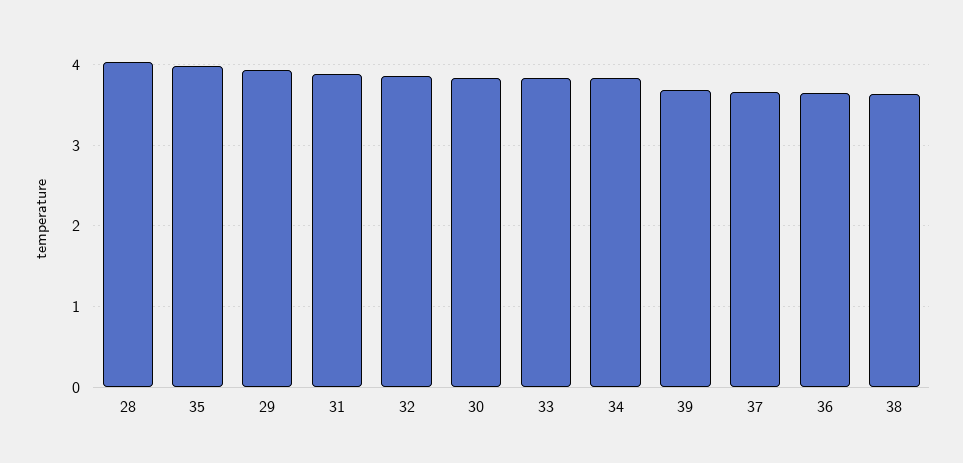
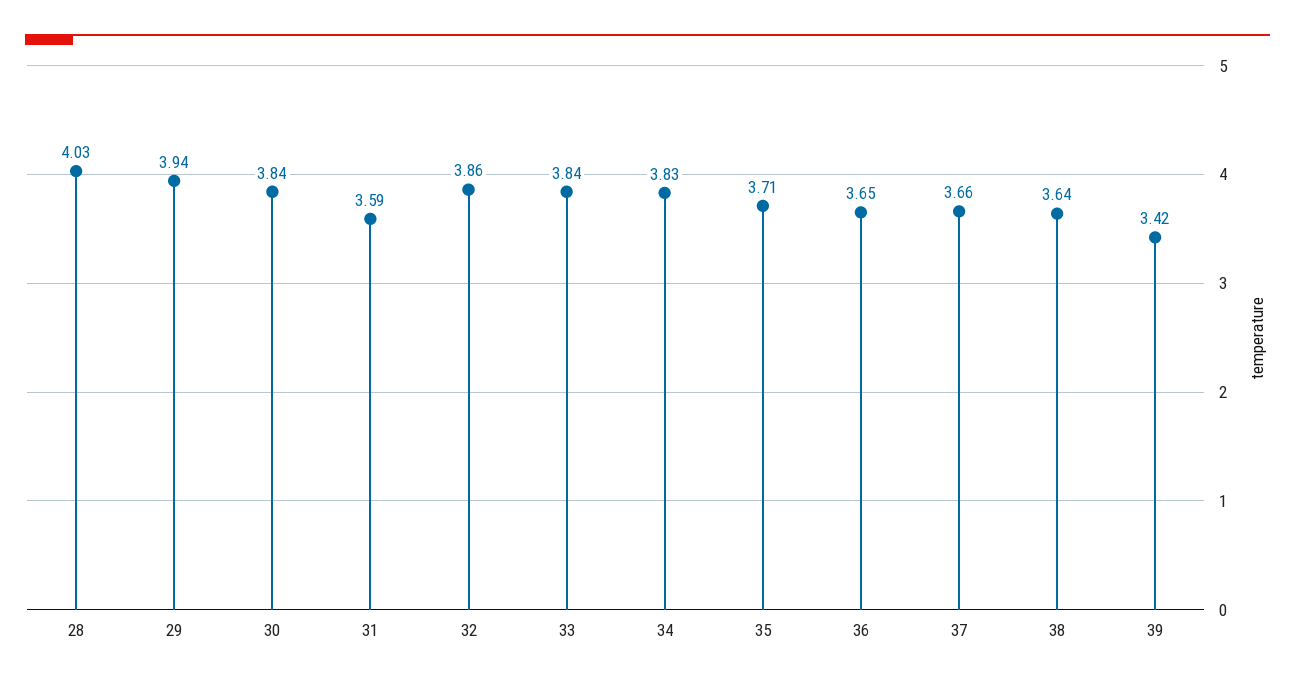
  {
    "28": 4.03,
-   "35": 4,
+   "35": 3.71,
    "29": 3.94,
-   "31": 3.9,
+   "31": 3.59,
    "32": 3.86,
    "30": 3.84,
    "33": 3.84,
    "34": 3.83,
-   "39": 3.7,
+   "39": 3.42,
    "37": 3.66,
    "36": 3.65,
    "38": 3.64
  }

